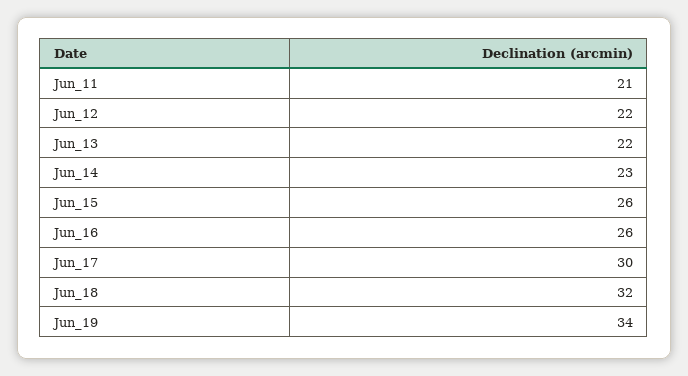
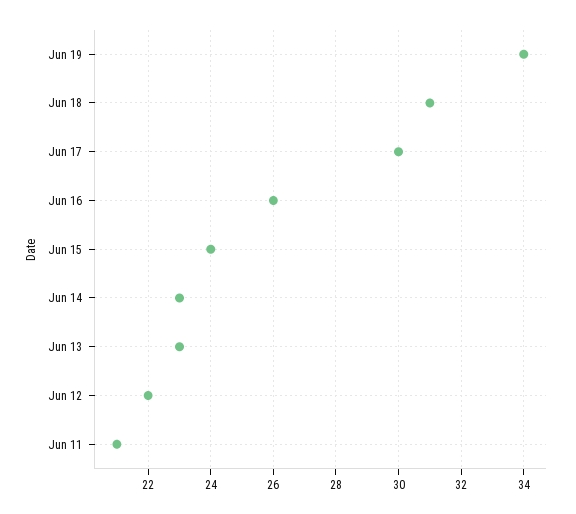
  {
    "Jun_11": 21,
    "Jun_12": 22,
-   "Jun_13": 22,
+   "Jun_13": 23,
    "Jun_14": 23,
-   "Jun_15": 26,
+   "Jun_15": 24,
    "Jun_16": 26,
    "Jun_17": 30,
-   "Jun_18": 32,
+   "Jun_18": 31,
    "Jun_19": 34
  }

